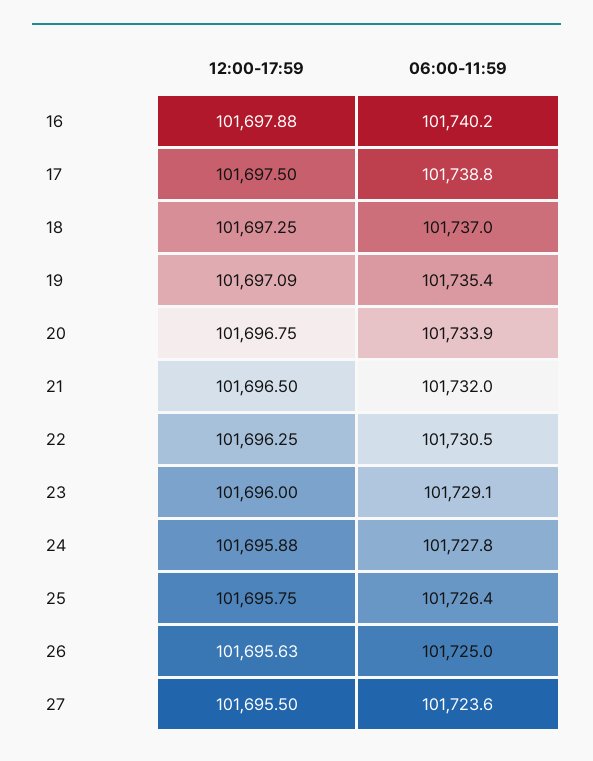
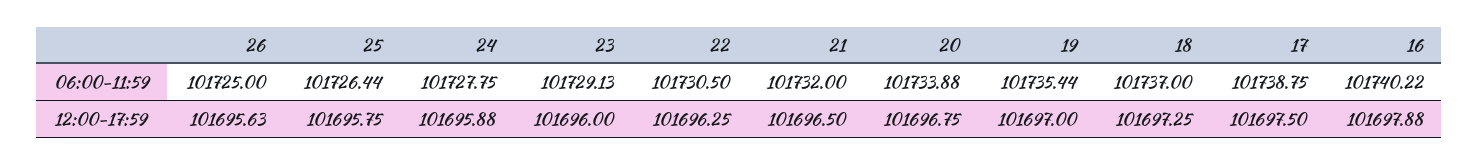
  {
    "12:00-17:59": {
      "16": 101697.88,
      "17": 101697.5,
      "18": 101697.25,
-     "19": 101697.09,
+     "19": 101697,
      "20": 101696.75,
      "21": 101696.5,
      "22": 101696.25,
      "23": 101696,
      "24": 101695.88,
      "25": 101695.75,
-     "26": 101695.63,
+     "26": 101695.63
-     "27": 101695.5
    },
    "06:00-11:59": {
      "16": 101740.22,
      "17": 101738.75,
      "18": 101737,
      "19": 101735.44,
      "20": 101733.88,
      "21": 101732,
      "22": 101730.5,
      "23": 101729.13,
      "24": 101727.75,
      "25": 101726.44,
-     "26": 101725,
+     "26": 101725
-     "27": 101723.6
    }
  }

